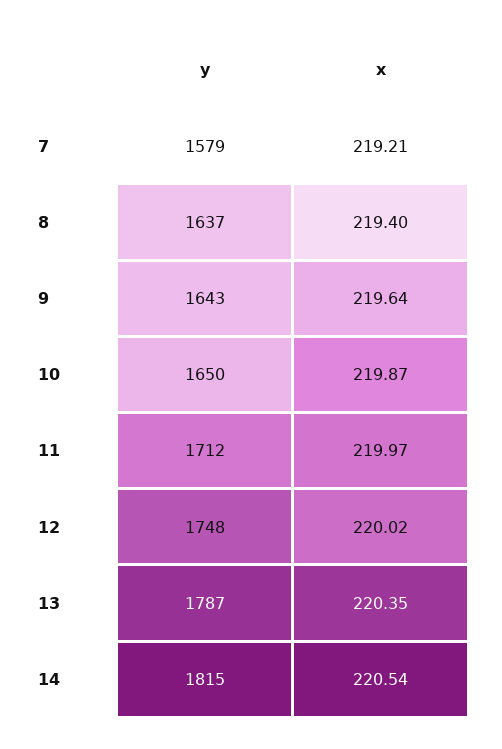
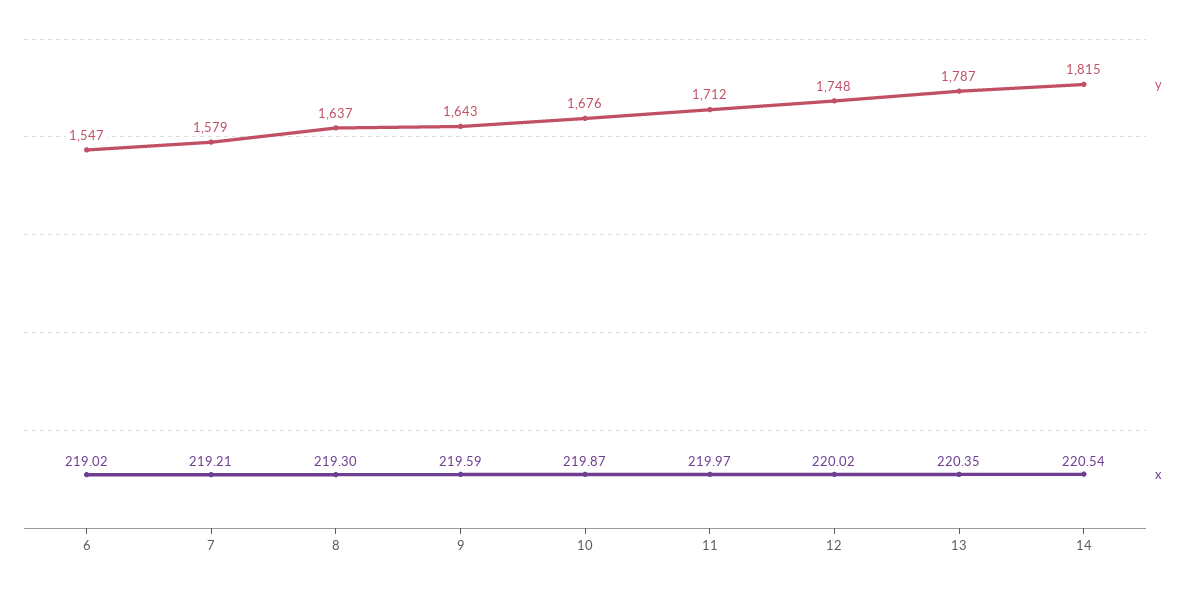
  {
    "y": {
      "7": 1579,
      "8": 1637,
      "9": 1643,
-     "10": 1650,
+     "10": 1676,
      "11": 1712,
      "12": 1748,
      "13": 1787,
-     "14": 1815
+     "14": 1815,
+     "6": 1547
    },
    "x": {
      "7": 219.21,
-     "8": 219.4,
+     "8": 219.3,
-     "9": 219.64,
+     "9": 219.59,
      "10": 219.87,
      "11": 219.97,
      "12": 220.02,
      "13": 220.35,
-     "14": 220.54
+     "14": 220.54,
+     "6": 219.02
    }
  }

